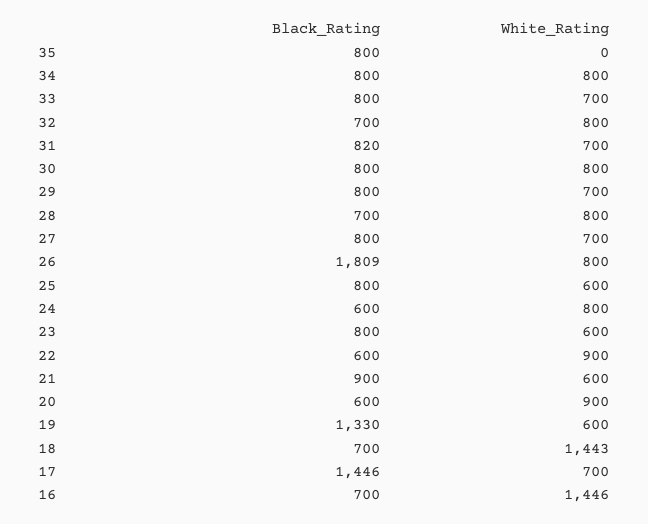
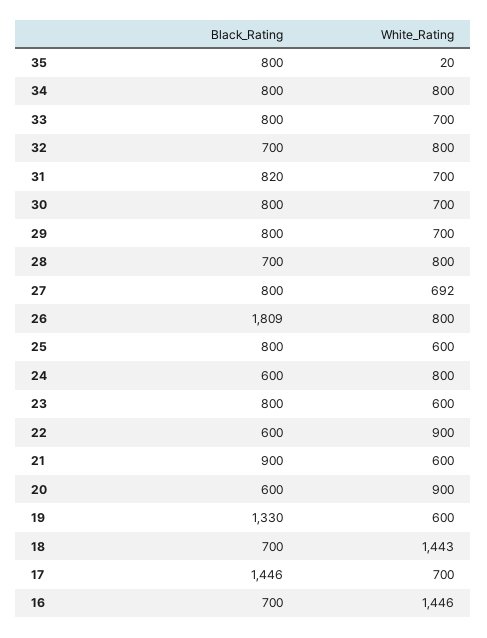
  {
    "Black_Rating": {
      "35": 800,
      "34": 800,
      "33": 800,
      "32": 700,
      "31": 820,
      "30": 800,
      "29": 800,
      "28": 700,
      "27": 800,
      "26": 1809,
      "25": 800,
      "24": 600,
      "23": 800,
      "22": 600,
      "21": 900,
      "20": 600,
      "19": 1330,
      "18": 700,
      "17": 1446,
      "16": 700
    },
    "White_Rating": {
-     "35": 0,
+     "35": 20,
      "34": 800,
      "33": 700,
      "32": 800,
      "31": 700,
-     "30": 800,
+     "30": 700,
      "29": 700,
      "28": 800,
-     "27": 700,
+     "27": 692,
      "26": 800,
      "25": 600,
      "24": 800,
      "23": 600,
      "22": 900,
      "21": 600,
      "20": 900,
      "19": 600,
      "18": 1443,
      "17": 700,
      "16": 1446
    }
  }

